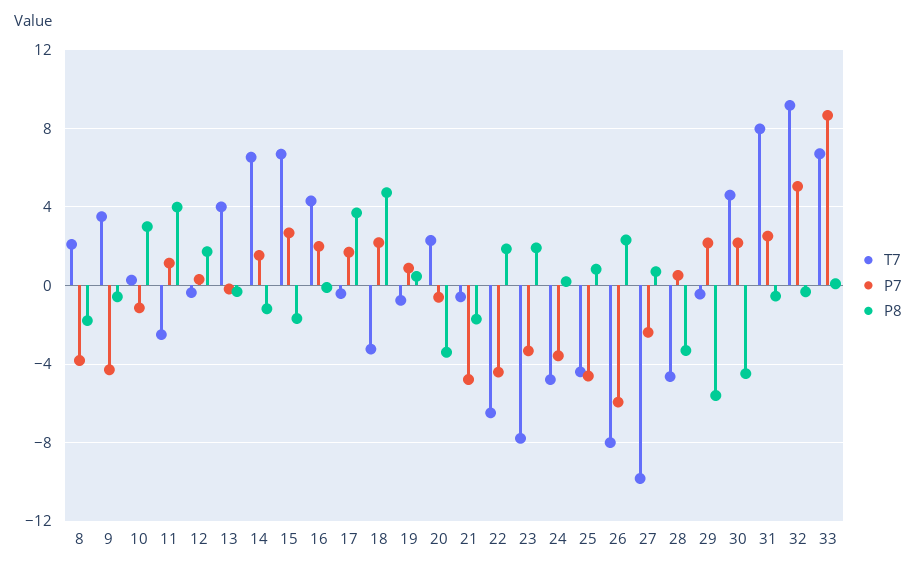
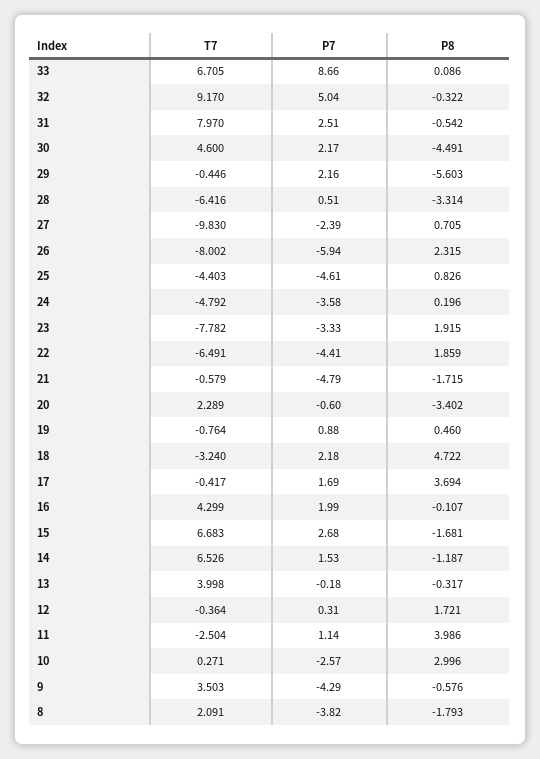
  {
    "T7": {
      "8": 2.091,
      "9": 3.503,
      "10": 0.271,
      "11": -2.504,
      "12": -0.364,
      "13": 3.998,
      "14": 6.526,
      "15": 6.683,
      "16": 4.299,
      "17": -0.417,
      "18": -3.24,
      "19": -0.764,
      "20": 2.289,
      "21": -0.579,
      "22": -6.491,
      "23": -7.782,
      "24": -4.792,
      "25": -4.403,
      "26": -8.002,
      "27": -9.83,
-     "28": -4.5,
+     "28": -6.416,
      "29": -0.446,
      "30": 4.6,
      "31": 7.97,
      "32": 9.17,
      "33": 6.705
    },
    "P7": {
      "8": -3.82,
      "9": -4.29,
-     "10": -1,
+     "10": -2.57,
      "11": 1.14,
      "12": 0.31,
      "13": -0.18,
      "14": 1.53,
      "15": 2.68,
      "16": 1.99,
      "17": 1.69,
      "18": 2.18,
      "19": 0.88,
      "20": -0.6,
      "21": -4.79,
      "22": -4.41,
      "23": -3.33,
      "24": -3.58,
      "25": -4.61,
      "26": -5.94,
      "27": -2.39,
      "28": 0.51,
      "29": 2.16,
      "30": 2.17,
      "31": 2.51,
      "32": 5.04,
      "33": 8.66
    },
    "P8": {
      "8": -1.793,
      "9": -0.576,
      "10": 2.996,
      "11": 3.986,
      "12": 1.721,
      "13": -0.317,
      "14": -1.187,
      "15": -1.681,
      "16": -0.107,
      "17": 3.694,
      "18": 4.722,
      "19": 0.46,
      "20": -3.402,
      "21": -1.715,
      "22": 1.859,
      "23": 1.915,
      "24": 0.196,
      "25": 0.826,
      "26": 2.315,
      "27": 0.705,
      "28": -3.314,
      "29": -5.603,
      "30": -4.491,
      "31": -0.542,
      "32": -0.322,
      "33": 0.086
    }
  }

